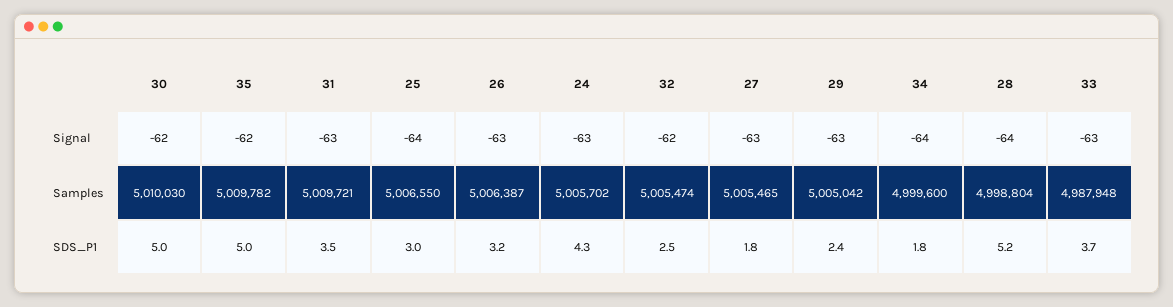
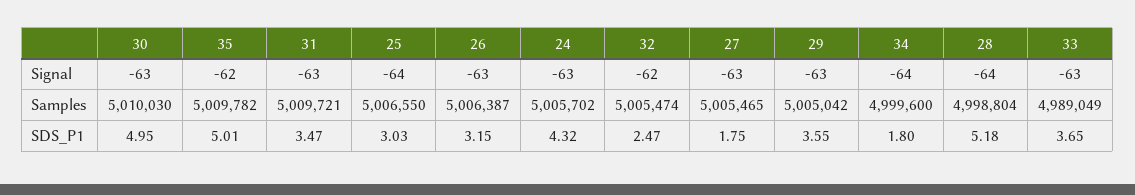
  {
    "30": {
-     "Signal": -62,
+     "Signal": -63,
      "Samples": 5010030,
      "SDS_P1": 4.95
    },
    "35": {
      "Signal": -62,
      "Samples": 5009782,
      "SDS_P1": 5.01
    },
    "31": {
      "Signal": -63,
      "Samples": 5009721,
      "SDS_P1": 3.47
    },
    "25": {
      "Signal": -64,
      "Samples": 5006550,
      "SDS_P1": 3.03
    },
    "26": {
      "Signal": -63,
      "Samples": 5006387,
      "SDS_P1": 3.15
    },
    "24": {
      "Signal": -63,
      "Samples": 5005702,
      "SDS_P1": 4.32
    },
    "32": {
      "Signal": -62,
      "Samples": 5005474,
      "SDS_P1": 2.47
    },
    "27": {
      "Signal": -63,
      "Samples": 5005465,
      "SDS_P1": 1.75
    },
    "29": {
      "Signal": -63,
      "Samples": 5005042,
-     "SDS_P1": 2.4
+     "SDS_P1": 3.55
    },
    "34": {
      "Signal": -64,
      "Samples": 4999600,
      "SDS_P1": 1.8
    },
    "28": {
      "Signal": -64,
      "Samples": 4998804,
      "SDS_P1": 5.18
    },
    "33": {
      "Signal": -63,
-     "Samples": 4987948,
+     "Samples": 4989049,
      "SDS_P1": 3.65
    }
  }

